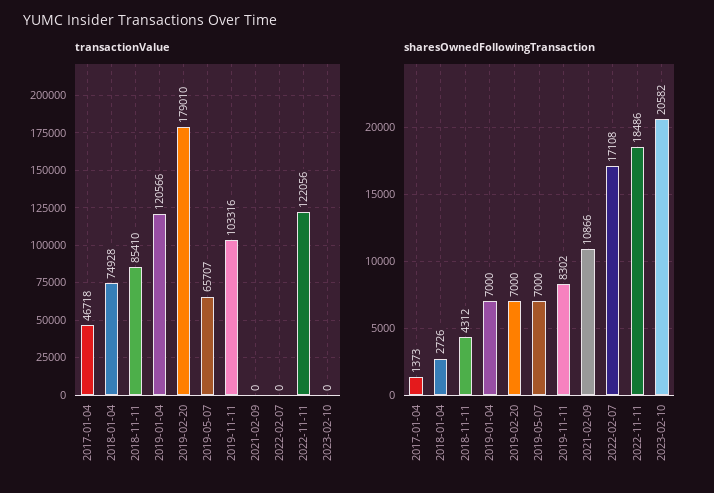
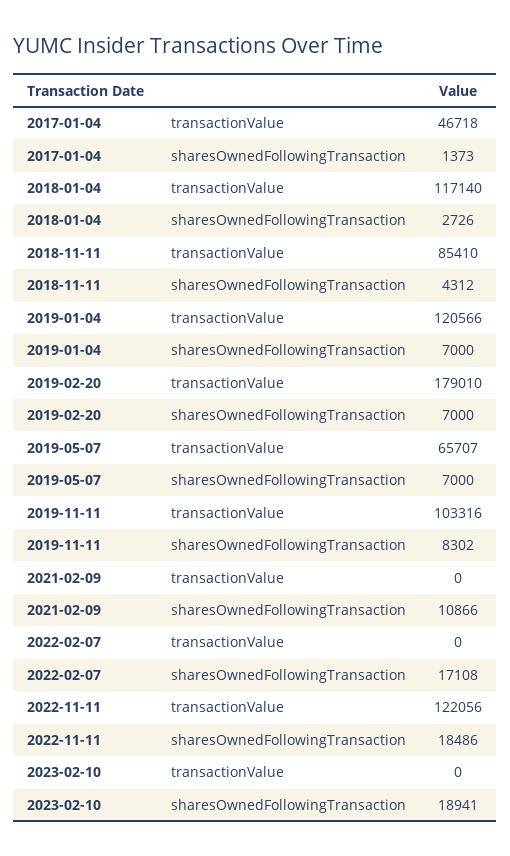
  {
    "transactionValue": {
      "2017-01-04": 46718,
-     "2018-01-04": 74928,
+     "2018-01-04": 117140,
      "2018-11-11": 85410,
      "2019-01-04": 120566,
      "2019-02-20": 179010,
      "2019-05-07": 65707,
      "2019-11-11": 103316,
      "2021-02-09": 0,
      "2022-02-07": 0,
      "2022-11-11": 122056,
      "2023-02-10": 0
    },
    "sharesOwnedFollowingTransaction": {
      "2017-01-04": 1373,
      "2018-01-04": 2726,
      "2018-11-11": 4312,
      "2019-01-04": 7000,
      "2019-02-20": 7000,
      "2019-05-07": 7000,
      "2019-11-11": 8302,
      "2021-02-09": 10866,
      "2022-02-07": 17108,
      "2022-11-11": 18486,
-     "2023-02-10": 20582
+     "2023-02-10": 18941
    }
  }

